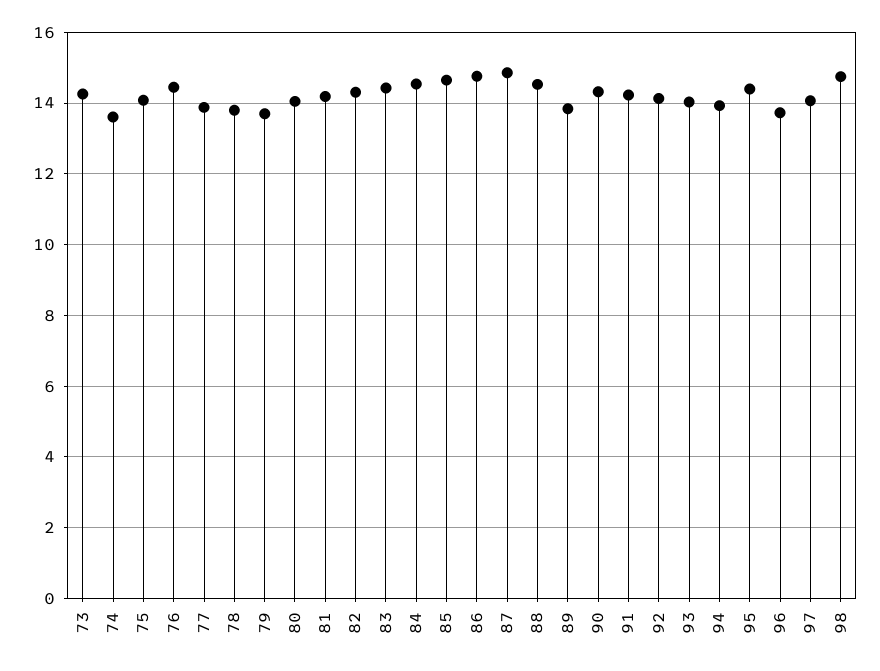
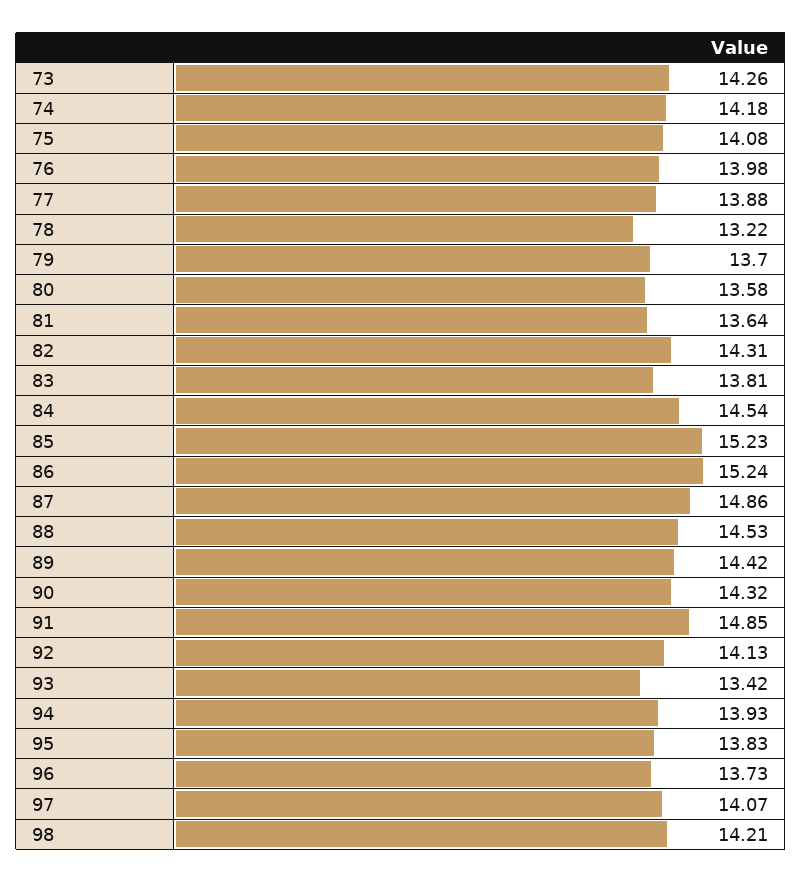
  {
    "73": 14.26,
-   "74": 13.6,
+   "74": 14.18,
    "75": 14.08,
-   "76": 14.4,
+   "76": 13.98,
    "77": 13.88,
-   "78": 13.8,
+   "78": 13.22,
    "79": 13.7,
-   "80": 14,
+   "80": 13.58,
-   "81": 14.2,
+   "81": 13.64,
    "82": 14.31,
-   "83": 14.4,
+   "83": 13.81,
    "84": 14.54,
-   "85": 14.6,
+   "85": 15.23,
-   "86": 14.8,
+   "86": 15.24,
    "87": 14.86,
    "88": 14.53,
-   "89": 13.8,
+   "89": 14.42,
    "90": 14.32,
-   "91": 14.2,
+   "91": 14.85,
    "92": 14.13,
-   "93": 14,
+   "93": 13.42,
    "94": 13.93,
-   "95": 14.4,
+   "95": 13.83,
    "96": 13.73,
    "97": 14.07,
-   "98": 14.8
+   "98": 14.21
  }

